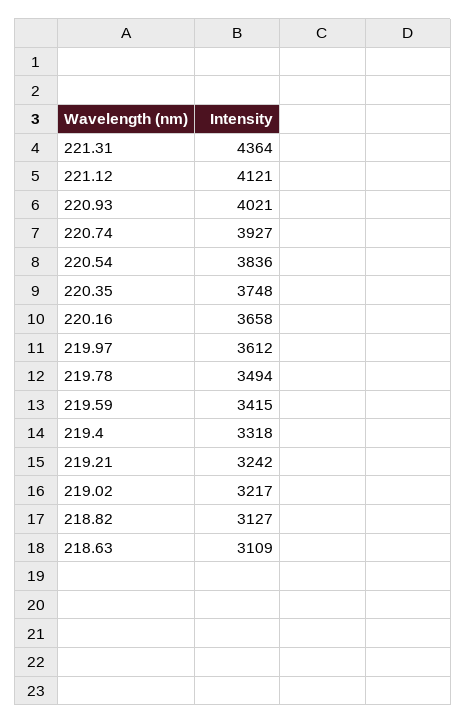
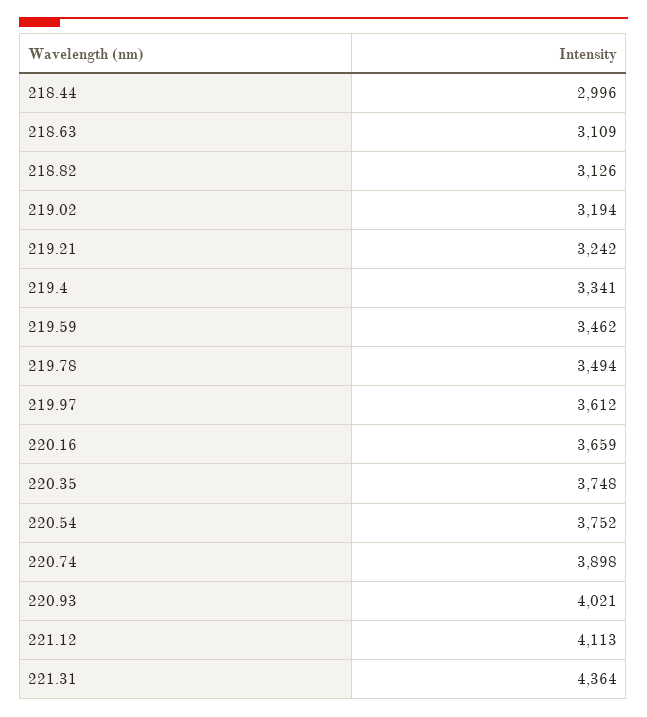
  {
    "221.31": 4364,
-   "221.12": 4121,
+   "221.12": 4113,
    "220.93": 4021,
-   "220.74": 3927,
+   "220.74": 3898,
-   "220.54": 3836,
+   "220.54": 3752,
    "220.35": 3748,
-   "220.16": 3658,
+   "220.16": 3659,
    "219.97": 3612,
    "219.78": 3494,
-   "219.59": 3415,
+   "219.59": 3462,
-   "219.4": 3318,
+   "219.4": 3341,
    "219.21": 3242,
-   "219.02": 3217,
+   "219.02": 3194,
-   "218.82": 3127,
+   "218.82": 3126,
-   "218.63": 3109
+   "218.63": 3109,
+   "218.44": 2996
  }

